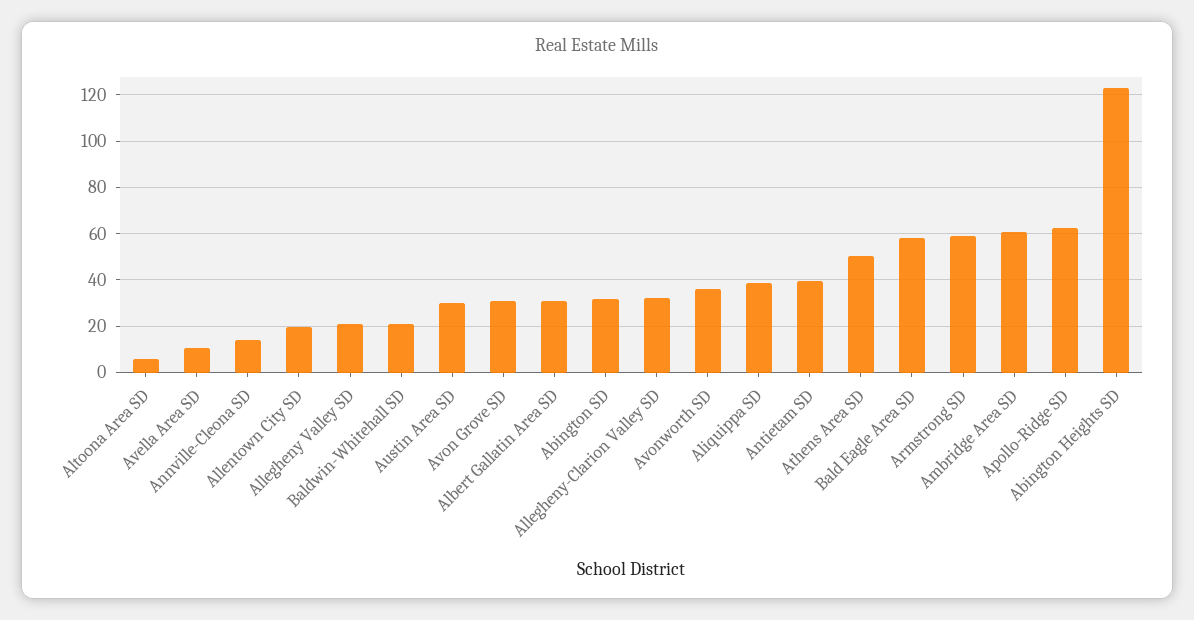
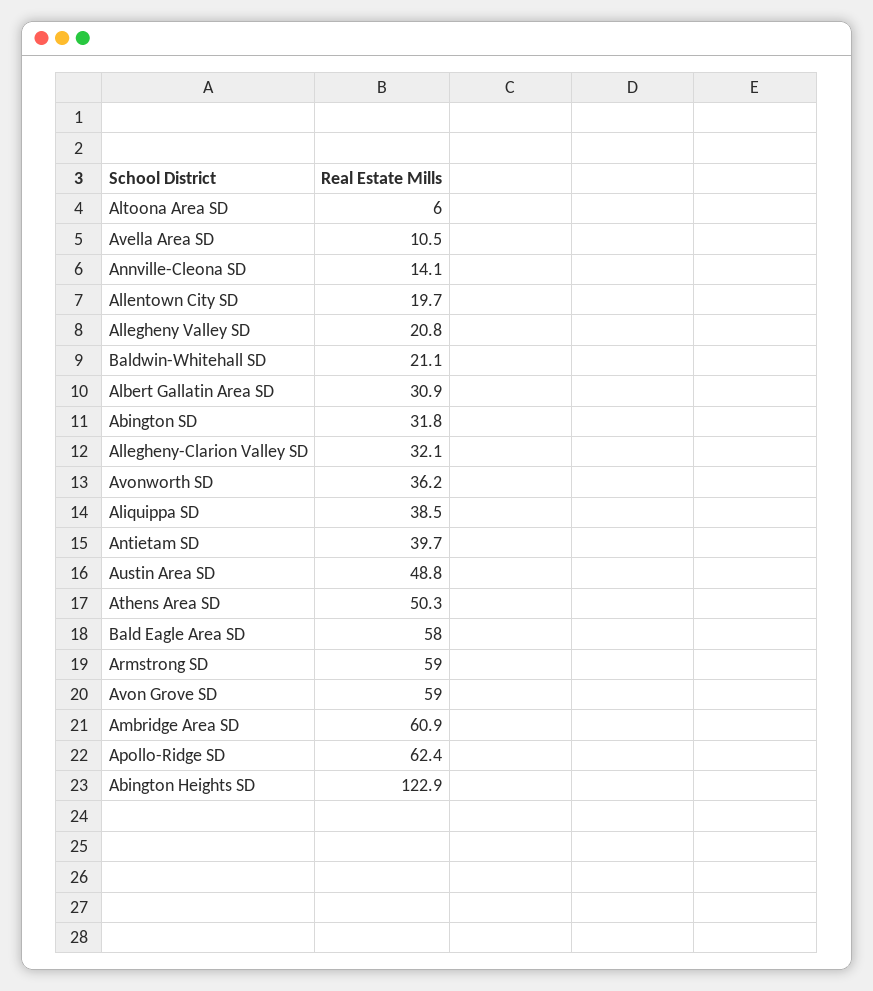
  {
    "Altoona Area SD": 6,
    "Avella Area SD": 10.5,
    "Annville-Cleona SD": 14.1,
    "Allentown City SD": 19.7,
    "Allegheny Valley SD": 20.8,
    "Baldwin-Whitehall SD": 21.1,
-   "Austin Area SD": 30,
+   "Austin Area SD": 48.8,
-   "Avon Grove SD": 30,
+   "Avon Grove SD": 59,
    "Albert Gallatin Area SD": 30.9,
    "Abington SD": 31.8,
    "Allegheny-Clarion Valley SD": 32.1,
    "Avonworth SD": 36.2,
    "Aliquippa SD": 38.5,
    "Antietam SD": 39.7,
    "Athens Area SD": 50.3,
    "Bald Eagle Area SD": 58,
    "Armstrong SD": 59,
    "Ambridge Area SD": 60.9,
    "Apollo-Ridge SD": 62.4,
    "Abington Heights SD": 122.9
  }

